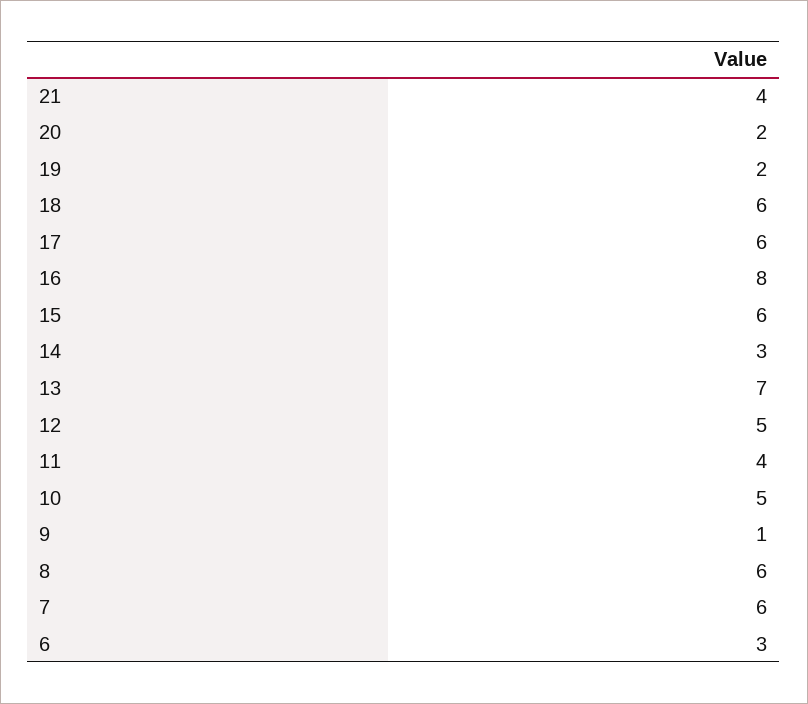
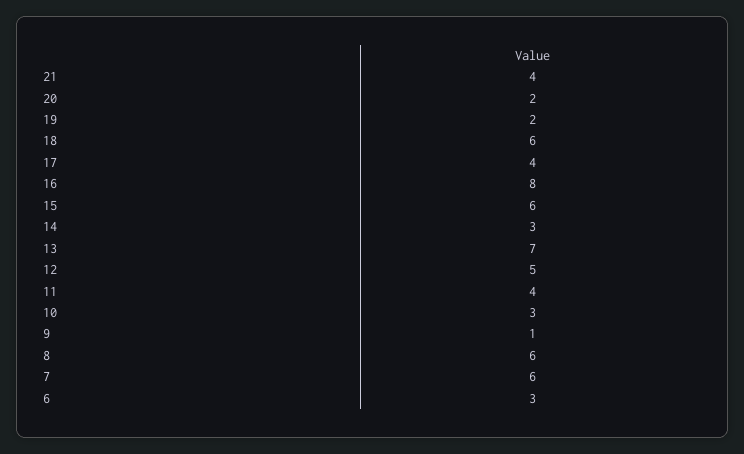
  {
    "21": 4,
    "20": 2,
    "19": 2,
    "18": 6,
-   "17": 6,
+   "17": 4,
    "16": 8,
    "15": 6,
    "14": 3,
    "13": 7,
    "12": 5,
    "11": 4,
-   "10": 5,
+   "10": 3,
    "9": 1,
    "8": 6,
    "7": 6,
    "6": 3
  }

